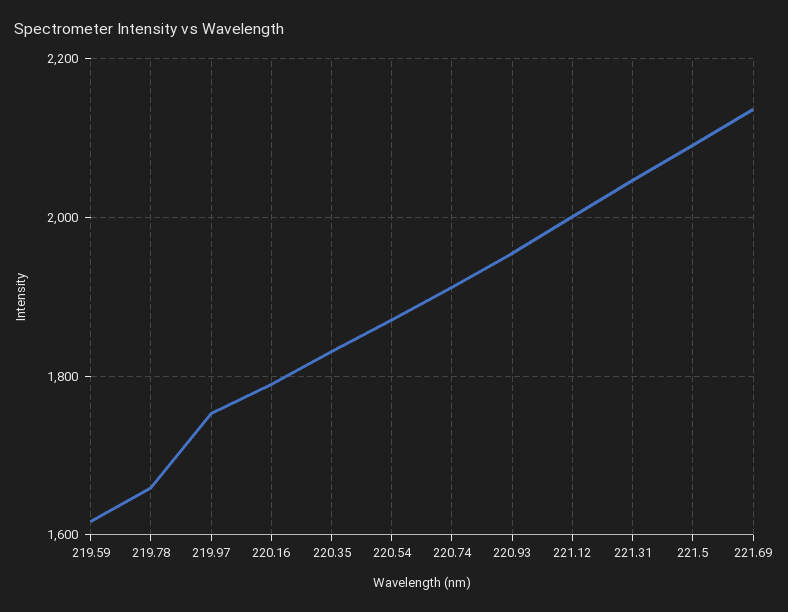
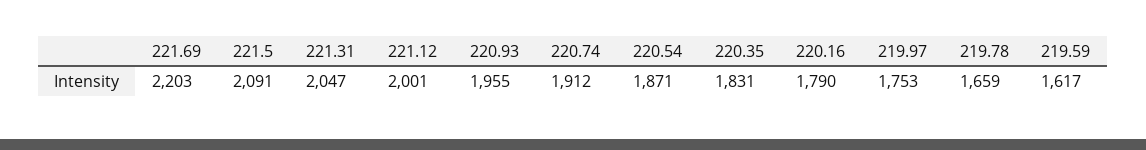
  {
    "219.59": 1617,
    "219.78": 1659,
    "219.97": 1753,
    "220.16": 1790,
    "220.35": 1831,
    "220.54": 1871,
    "220.74": 1912,
    "220.93": 1955,
    "221.12": 2001,
    "221.31": 2047,
    "221.5": 2091,
-   "221.69": 2140
+   "221.69": 2203
  }

